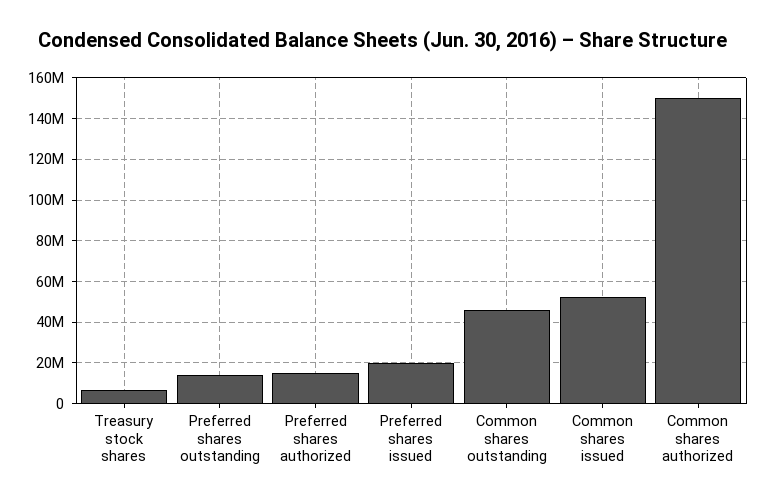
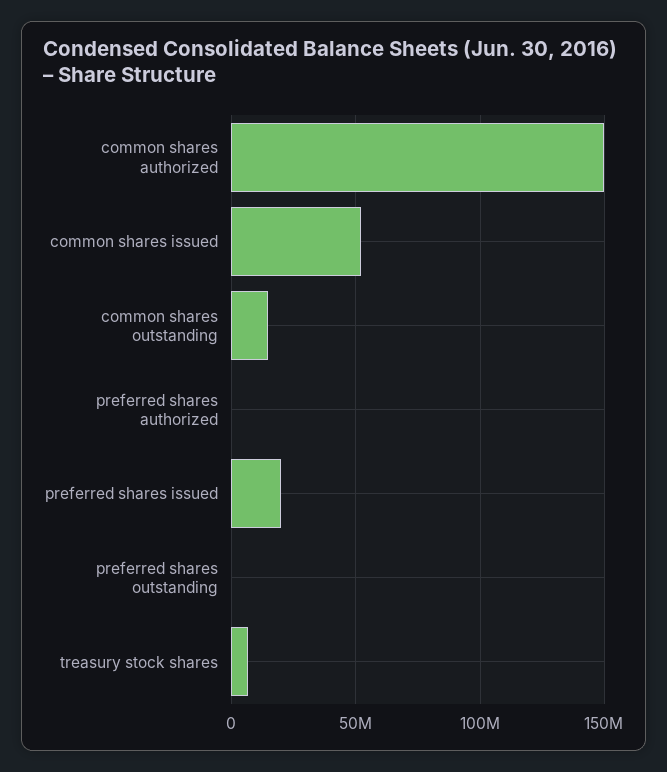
  {
    "Treasury stock shares": 5000000,
-   "Preferred shares outstanding": 15000000,
+   "Preferred shares outstanding": 0,
-   "Preferred shares authorized": 15000000,
+   "Preferred shares authorized": 0,
    "Preferred shares issued": 20000000,
-   "Common shares outstanding": 45000000,
+   "Common shares outstanding": 15000000,
    "Common shares issued": 50000000,
    "Common shares authorized": 150000000
  }

